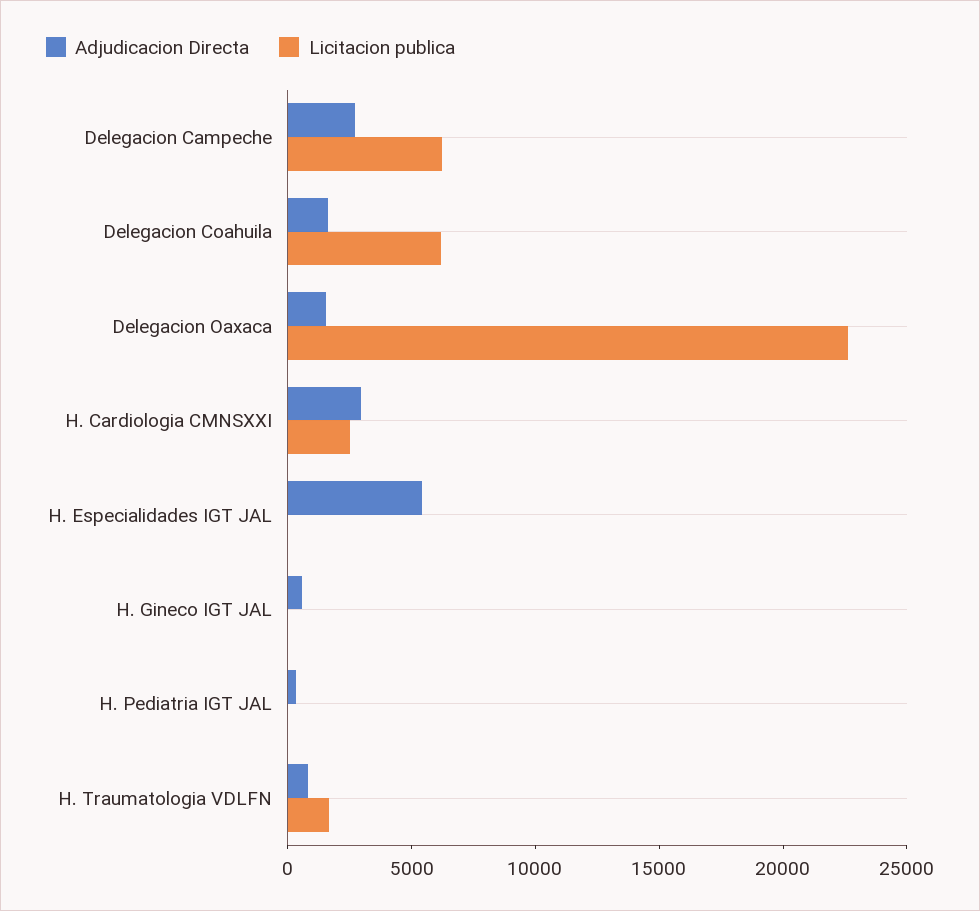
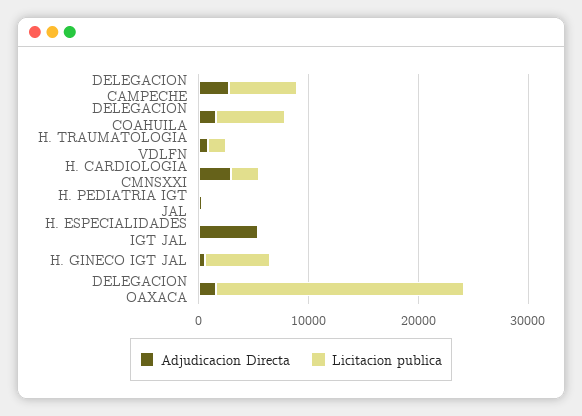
  {
    "Adjudicacion Directa": {
      "Delegacion Campeche": 3000,
      "Delegacion Coahuila": 2000,
      "Delegacion Oaxaca": 2000,
      "H. Cardiologia CMNSXXI": 3000,
      "H. Especialidades IGT JAL": 5000,
      "H. Gineco IGT JAL": 1000,
      "H. Pediatria IGT JAL": 0,
      "H. Traumatologia VDLFN": 1000
    },
    "Licitacion publica": {
      "Delegacion Campeche": 6000,
      "Delegacion Coahuila": 6000,
      "Delegacion Oaxaca": 23000,
      "H. Cardiologia CMNSXXI": 2000,
      "H. Especialidades IGT JAL": 0,
-     "H. Gineco IGT JAL": 0,
+     "H. Gineco IGT JAL": 6000,
      "H. Pediatria IGT JAL": 0,
      "H. Traumatologia VDLFN": 2000
    }
  }

